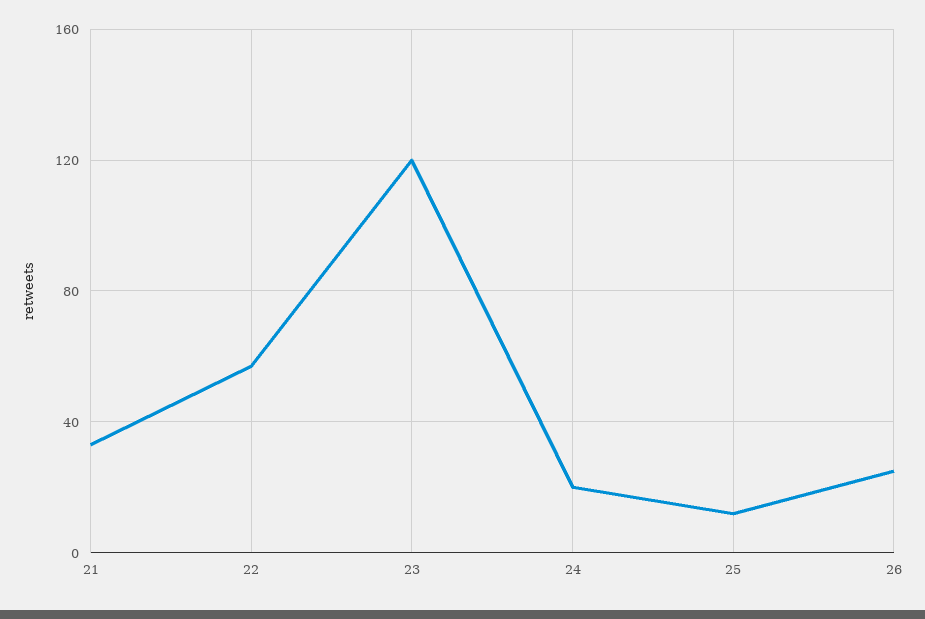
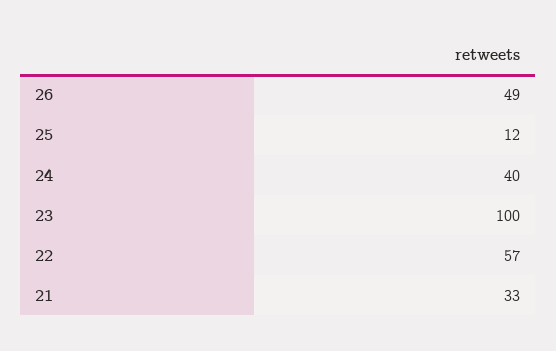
  {
    "21": 33,
    "22": 57,
-   "23": 120,
+   "23": 100,
-   "24": 20,
+   "24": 40,
    "25": 12,
-   "26": 25
+   "26": 49
  }

